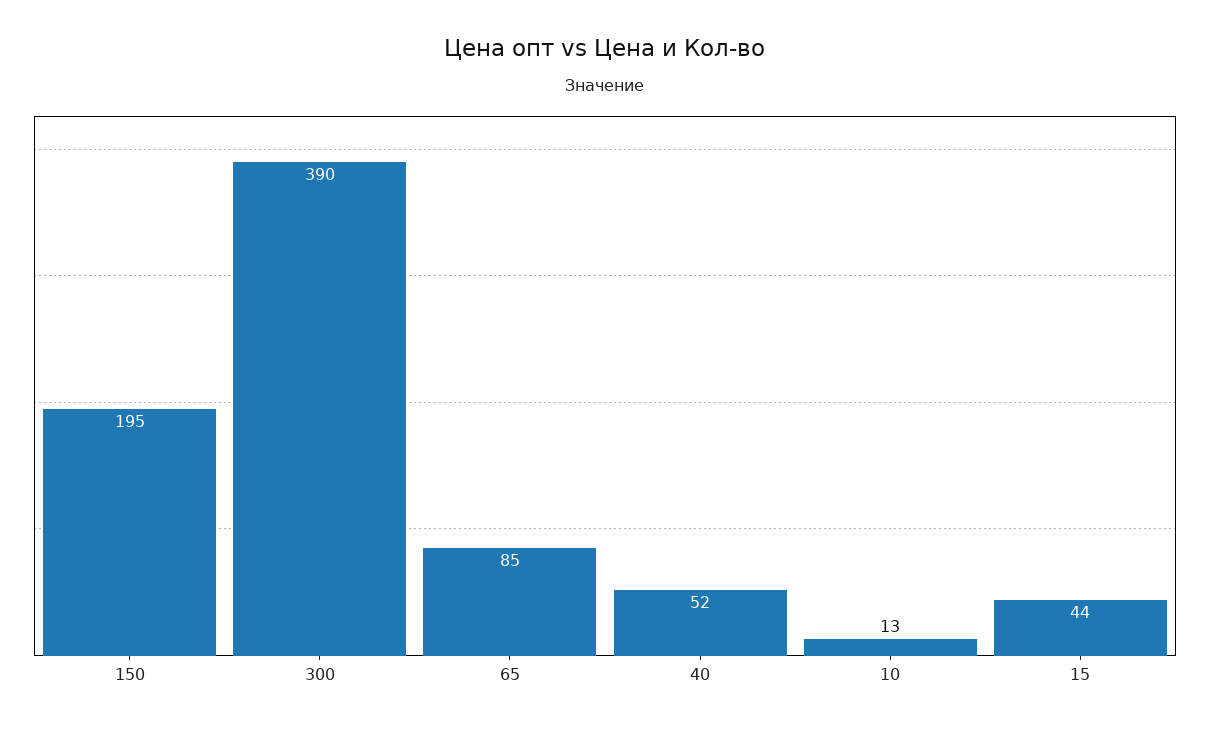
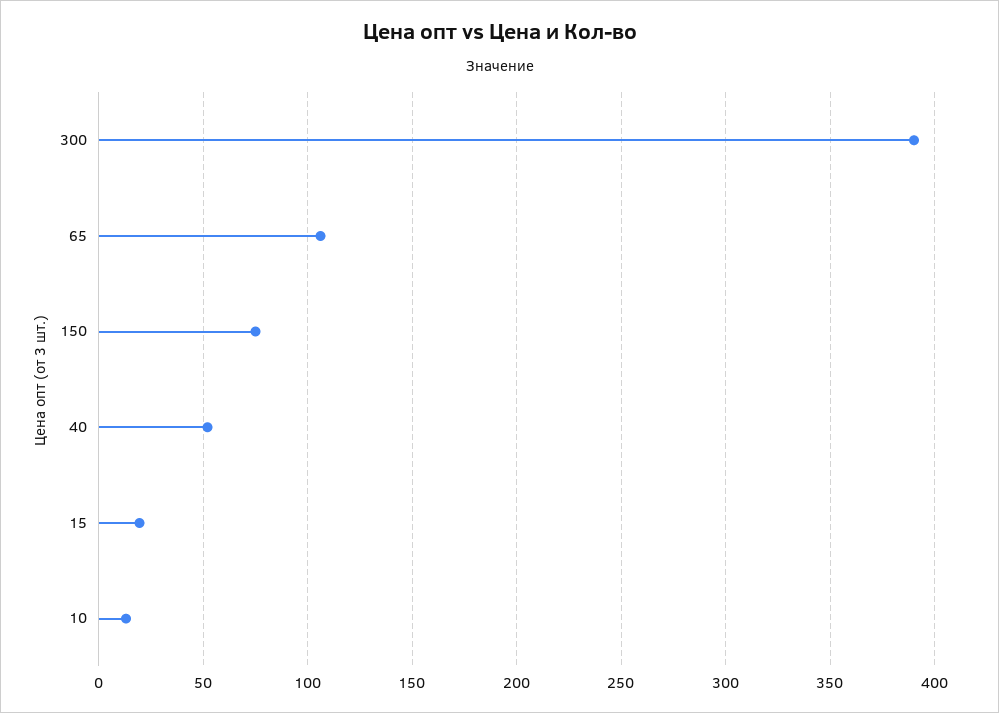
  {
-   "150": 195,
+   "150": 75,
    "300": 390,
-   "65": 85,
+   "65": 105,
    "40": 52,
    "10": 13,
-   "15": 44
+   "15": 20
  }

